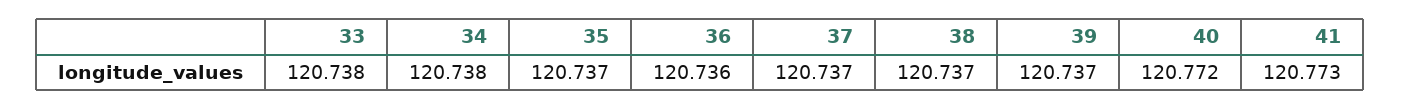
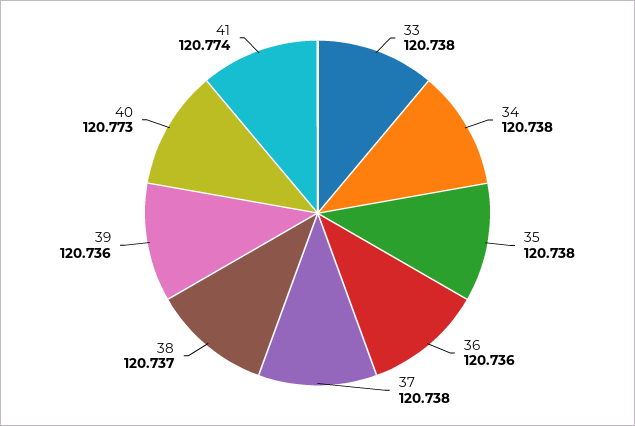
  {
    "33": 120.738,
    "34": 120.738,
-   "35": 120.737,
+   "35": 120.738,
    "36": 120.736,
-   "37": 120.737,
+   "37": 120.738,
    "38": 120.737,
-   "39": 120.737,
+   "39": 120.736,
-   "40": 120.772,
+   "40": 120.773,
-   "41": 120.773
+   "41": 120.774
  }

